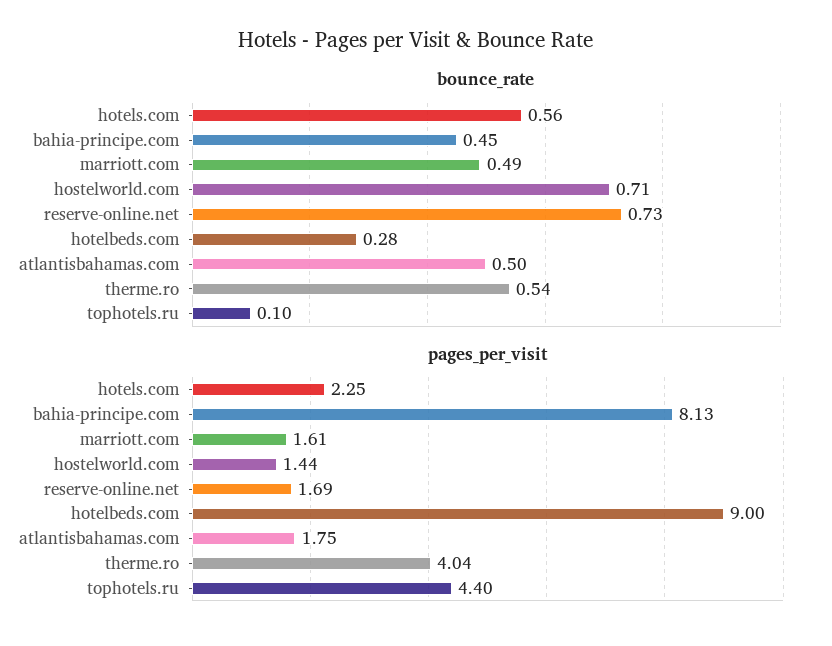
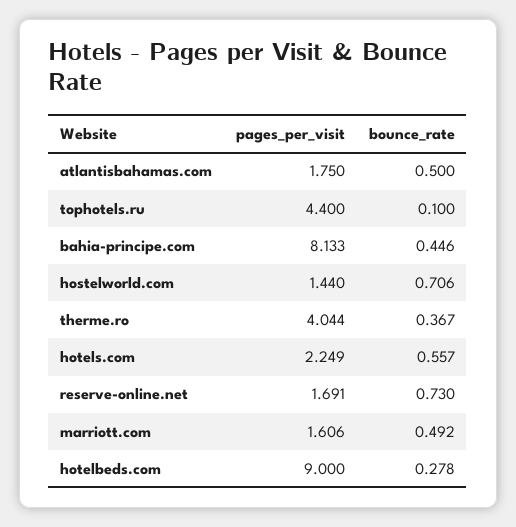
  {
    "bounce_rate": {
      "hotels.com": 0.557,
      "bahia-principe.com": 0.446,
      "marriott.com": 0.492,
      "hostelworld.com": 0.706,
      "reserve-online.net": 0.73,
      "hotelbeds.com": 0.278,
      "atlantisbahamas.com": 0.5,
-     "therme.ro": 0.54,
+     "therme.ro": 0.367,
      "tophotels.ru": 0.1
    },
    "pages_per_visit": {
      "hotels.com": 2.249,
      "bahia-principe.com": 8.133,
      "marriott.com": 1.606,
      "hostelworld.com": 1.44,
      "reserve-online.net": 1.691,
      "hotelbeds.com": 9,
      "atlantisbahamas.com": 1.75,
      "therme.ro": 4.044,
      "tophotels.ru": 4.4
    }
  }

